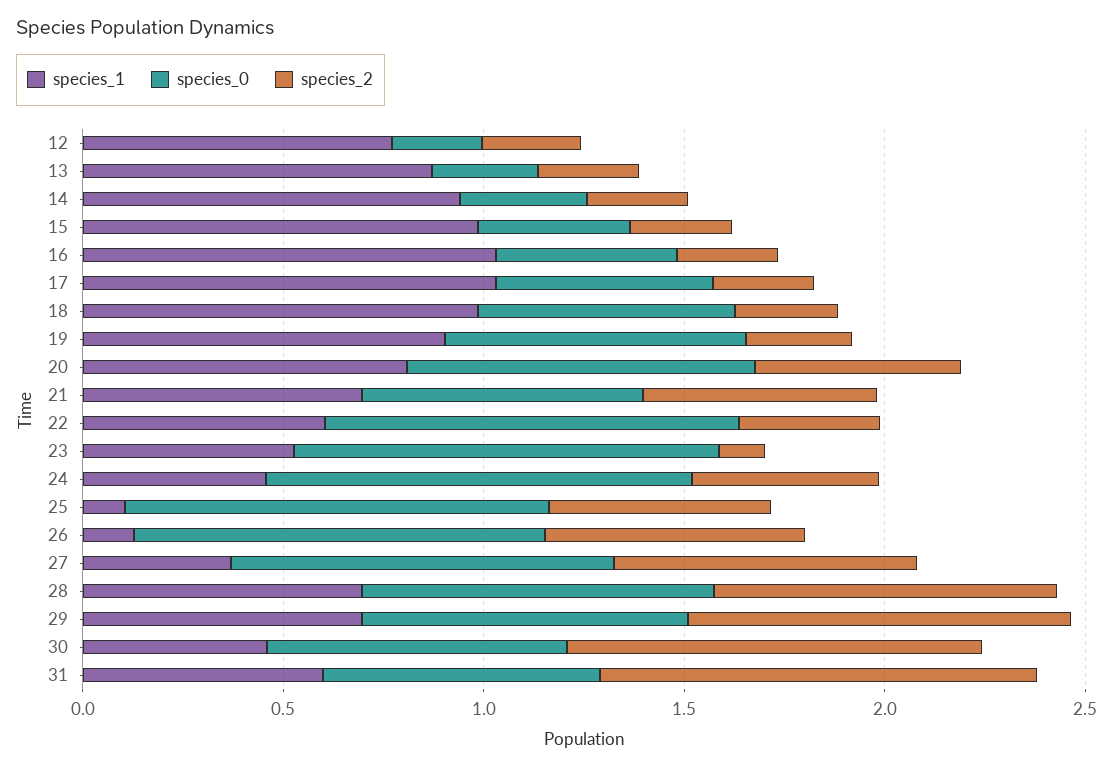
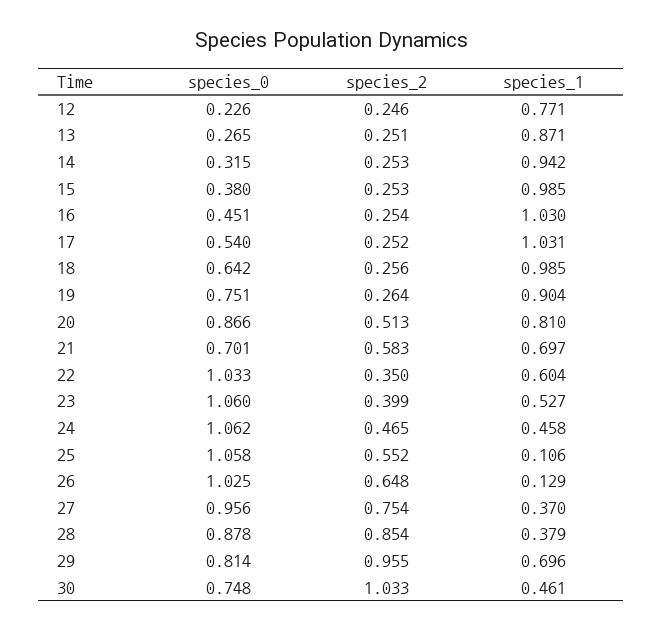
  {
    "species_1": {
      "12": 0.771,
      "13": 0.871,
      "14": 0.942,
      "15": 0.985,
      "16": 1.03,
      "17": 1.031,
      "18": 0.985,
      "19": 0.904,
      "20": 0.81,
      "21": 0.697,
      "22": 0.604,
      "23": 0.527,
      "24": 0.458,
      "25": 0.106,
      "26": 0.129,
      "27": 0.37,
-     "28": 0.7,
+     "28": 0.379,
      "29": 0.696,
-     "30": 0.461,
+     "30": 0.461
-     "31": 0.6
    },
    "species_0": {
      "12": 0.226,
      "13": 0.265,
      "14": 0.315,
      "15": 0.38,
      "16": 0.451,
      "17": 0.54,
      "18": 0.642,
      "19": 0.751,
      "20": 0.866,
      "21": 0.701,
      "22": 1.033,
      "23": 1.06,
      "24": 1.062,
      "25": 1.058,
      "26": 1.025,
      "27": 0.956,
      "28": 0.878,
      "29": 0.814,
-     "30": 0.748,
+     "30": 0.748
-     "31": 0.7
    },
    "species_2": {
      "12": 0.246,
      "13": 0.251,
      "14": 0.253,
      "15": 0.253,
      "16": 0.254,
      "17": 0.252,
      "18": 0.256,
      "19": 0.264,
      "20": 0.513,
      "21": 0.583,
      "22": 0.35,
-     "23": 0.1,
+     "23": 0.399,
      "24": 0.465,
      "25": 0.552,
      "26": 0.648,
      "27": 0.754,
      "28": 0.854,
      "29": 0.955,
-     "30": 1.033,
+     "30": 1.033
-     "31": 1.1
    }
  }

